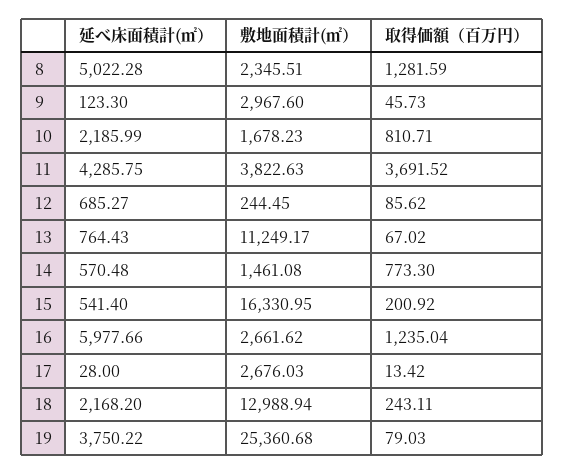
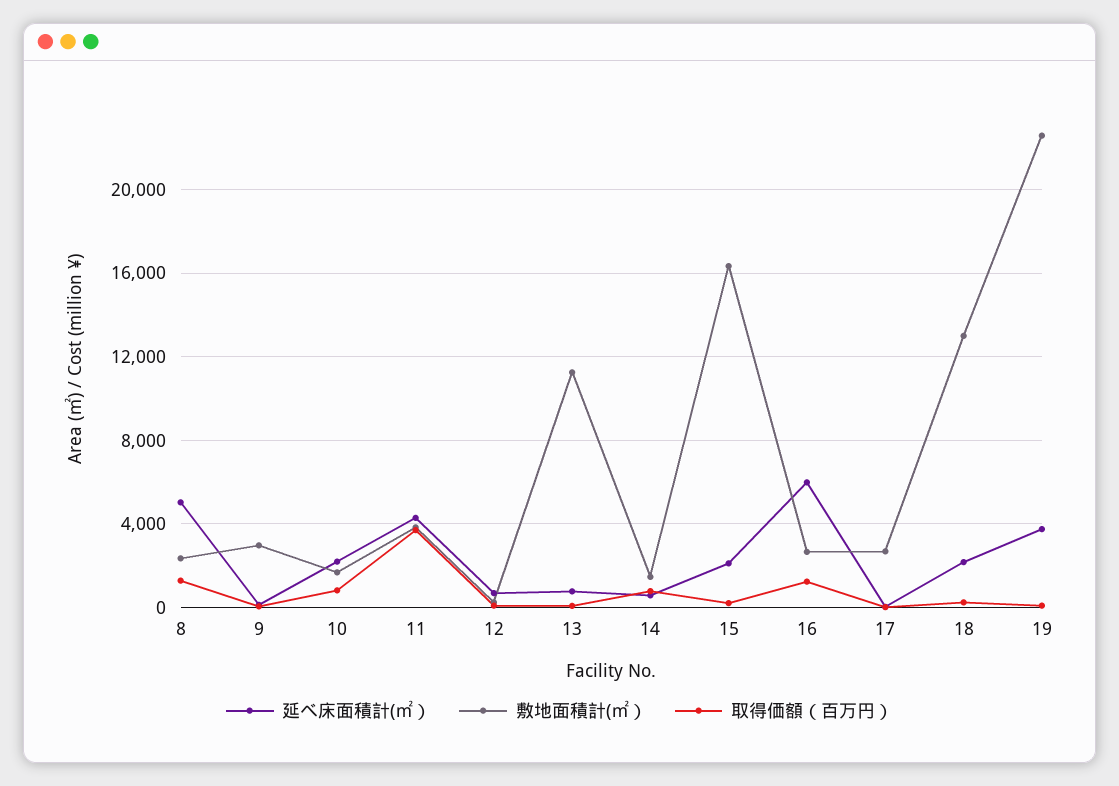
  {
    "延べ床面積計(㎡）": {
      "8": 5022.28,
      "9": 123.3,
      "10": 2185.99,
      "11": 4285.75,
      "12": 685.27,
      "13": 764.43,
      "14": 570.48,
-     "15": 541.4,
+     "15": 2000,
      "16": 5977.66,
      "17": 28,
      "18": 2168.2,
      "19": 3750.22
    },
    "敷地面積計(㎡）": {
      "8": 2345.51,
      "9": 2967.6,
      "10": 1678.23,
      "11": 3822.63,
      "12": 244.45,
      "13": 11249.17,
      "14": 1461.08,
      "15": 16330.95,
      "16": 2661.62,
      "17": 2676.03,
      "18": 12988.94,
-     "19": 25360.68
+     "19": 22500
    },
    "取得価額（百万円）": {
      "8": 1281.59,
      "9": 45.73,
      "10": 810.71,
      "11": 3691.52,
      "12": 85.62,
      "13": 67.02,
      "14": 773.3,
      "15": 200.92,
      "16": 1235.04,
      "17": 13.42,
      "18": 243.11,
      "19": 79.03
    }
  }

